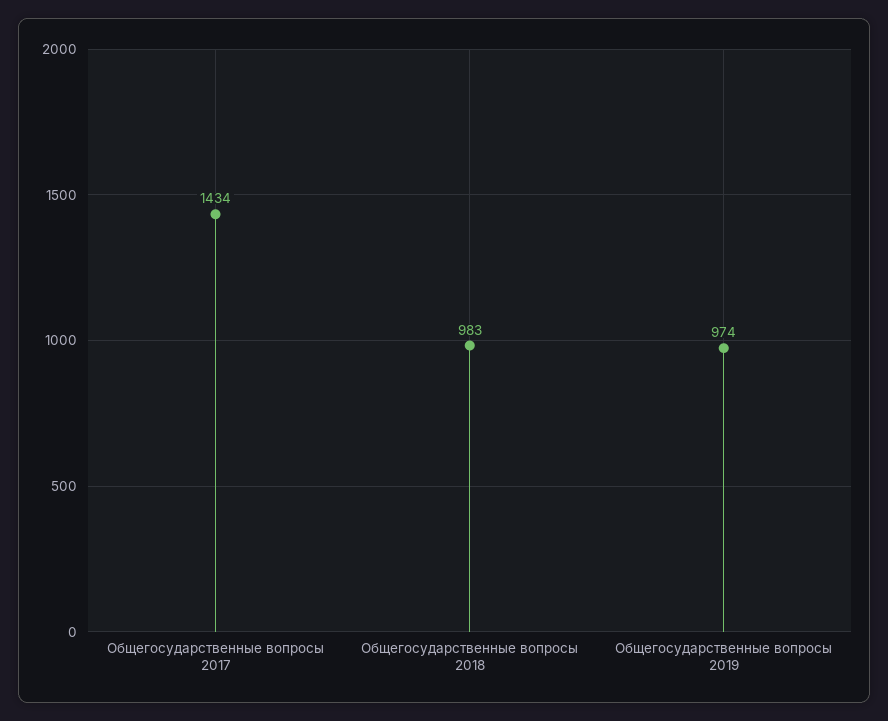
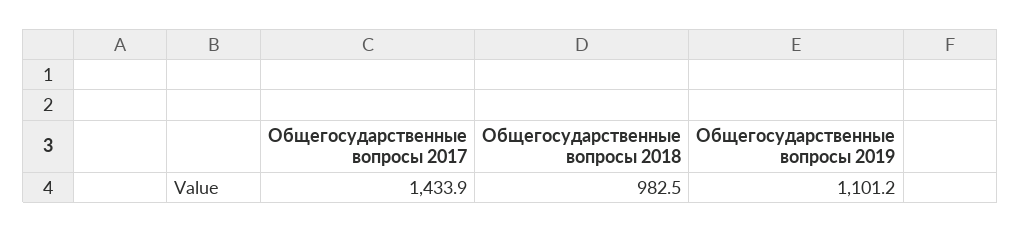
  {
    "Общегосударственные вопросы 2017": 1433.9,
    "Общегосударственные вопросы 2018": 982.5,
-   "Общегосударственные вопросы 2019": 974
+   "Общегосударственные вопросы 2019": 1101.2
  }

